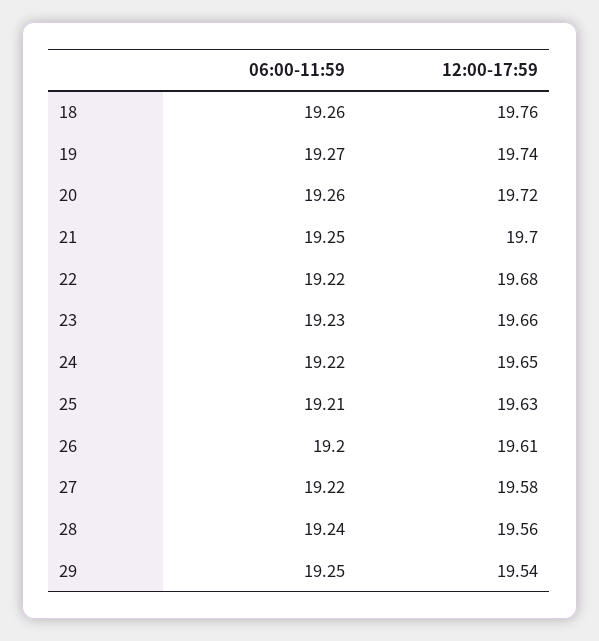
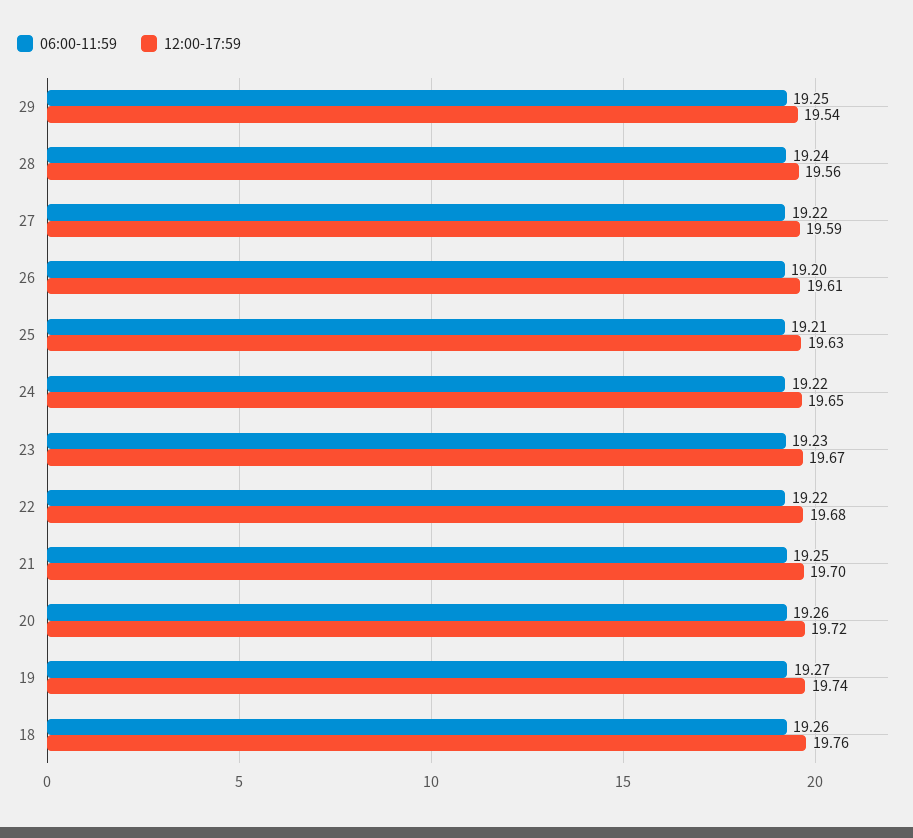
  {
    "06:00-11:59": {
      "18": 19.26,
      "19": 19.27,
      "20": 19.26,
      "21": 19.25,
      "22": 19.22,
      "23": 19.23,
      "24": 19.22,
      "25": 19.21,
      "26": 19.2,
      "27": 19.22,
      "28": 19.24,
      "29": 19.25
    },
    "12:00-17:59": {
      "18": 19.76,
      "19": 19.74,
      "20": 19.72,
      "21": 19.7,
      "22": 19.68,
-     "23": 19.66,
+     "23": 19.67,
      "24": 19.65,
      "25": 19.63,
      "26": 19.61,
-     "27": 19.58,
+     "27": 19.59,
      "28": 19.56,
      "29": 19.54
    }
  }

